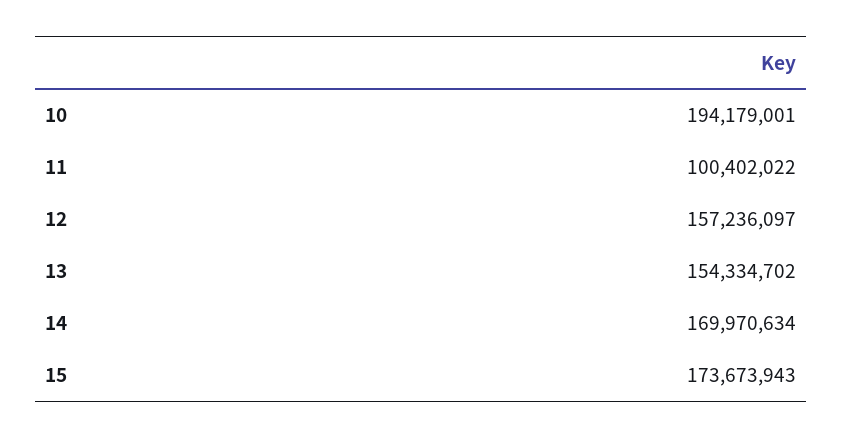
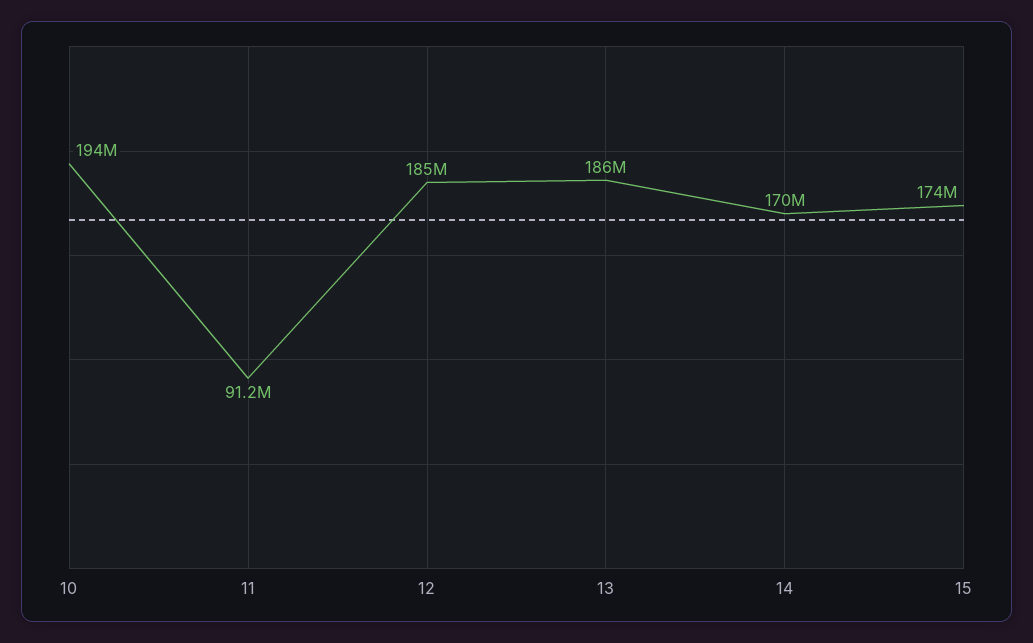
  {
    "10": 194179001,
-   "11": 100402022,
+   "11": 91200000,
-   "12": 157236097,
+   "12": 185000000,
-   "13": 154334702,
+   "13": 186000000,
    "14": 169970634,
    "15": 173673943
  }

